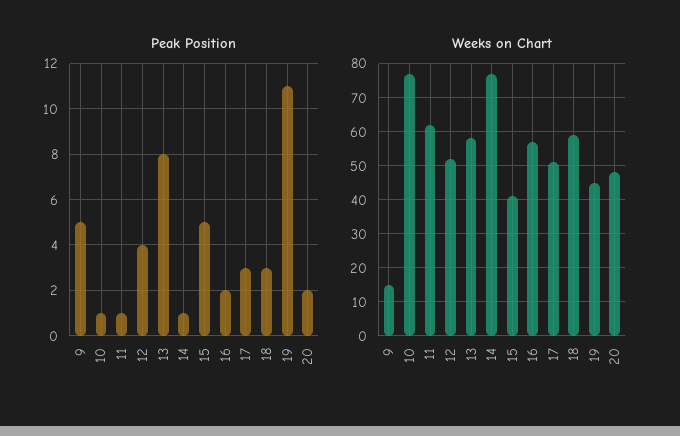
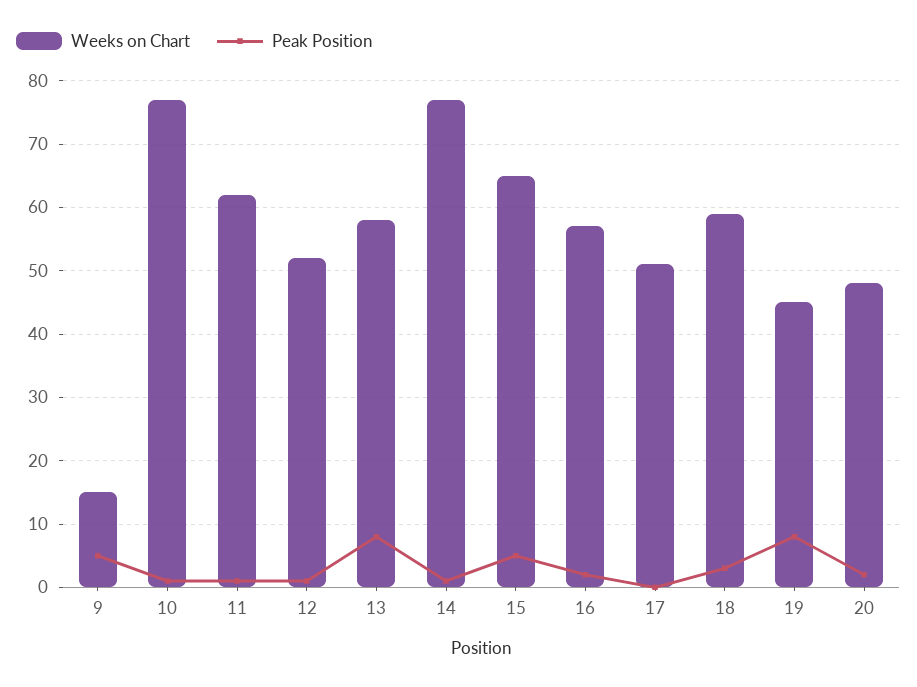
  {
    "Peak Position": {
      "9": 5,
      "10": 1,
      "11": 1,
-     "12": 4,
+     "12": 1,
      "13": 8,
      "14": 1,
      "15": 5,
      "16": 2,
-     "17": 3,
+     "17": 0,
      "18": 3,
-     "19": 11,
+     "19": 8,
      "20": 2
    },
    "Weeks on Chart": {
      "9": 15,
      "10": 77,
      "11": 62,
      "12": 52,
      "13": 58,
      "14": 77,
-     "15": 40,
+     "15": 65,
      "16": 57,
      "17": 51,
      "18": 59,
      "19": 45,
      "20": 48
    }
  }

